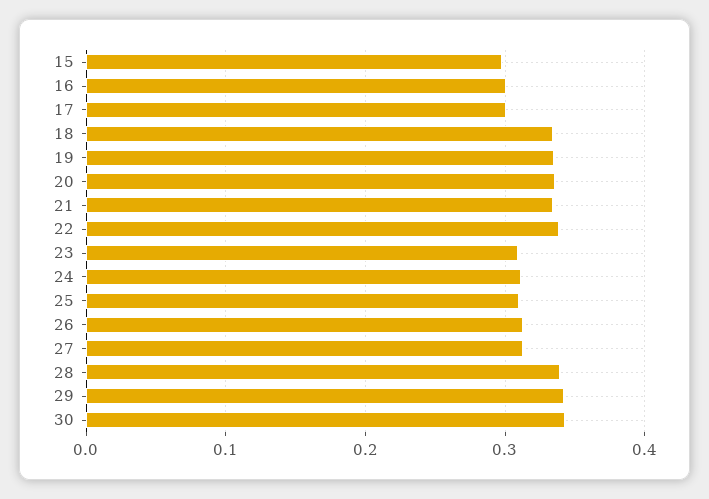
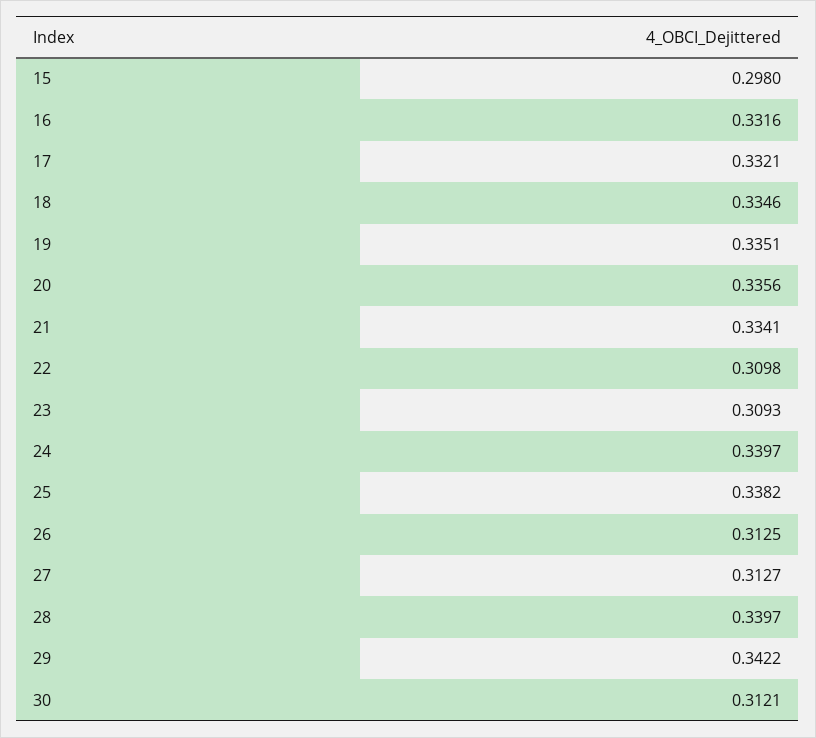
  {
    "15": 0.298,
-   "16": 0.3,
+   "16": 0.3316,
-   "17": 0.3,
+   "17": 0.3321,
    "18": 0.3346,
    "19": 0.3351,
    "20": 0.3356,
    "21": 0.3341,
-   "22": 0.34,
+   "22": 0.3098,
    "23": 0.3093,
-   "24": 0.31,
+   "24": 0.3397,
-   "25": 0.31,
+   "25": 0.3382,
    "26": 0.3125,
    "27": 0.3127,
    "28": 0.3397,
    "29": 0.3422,
-   "30": 0.34
+   "30": 0.3121
  }

